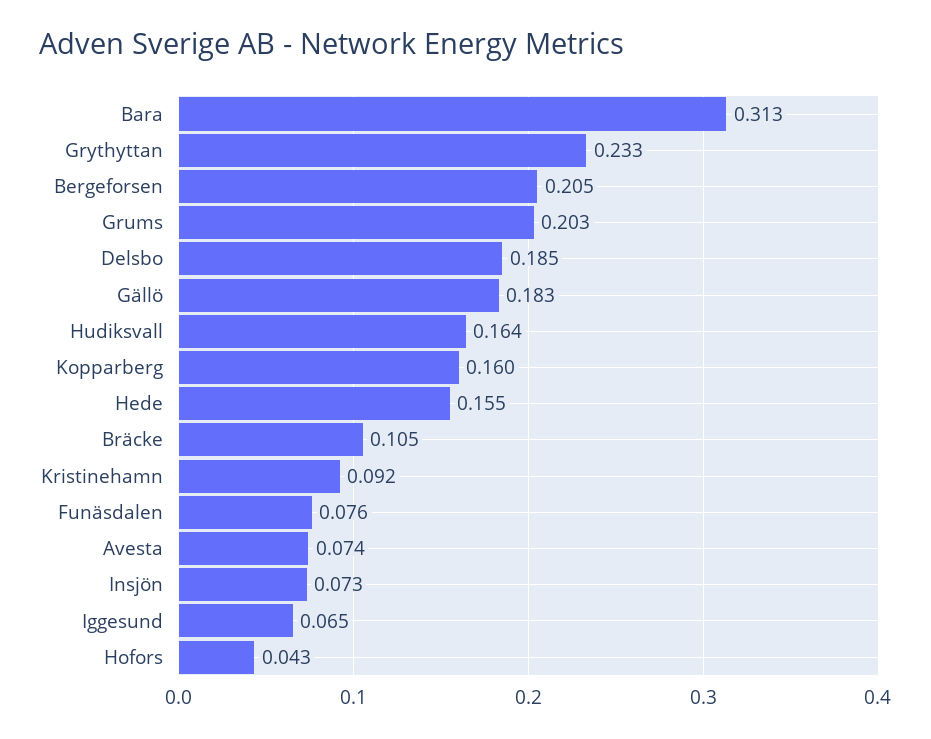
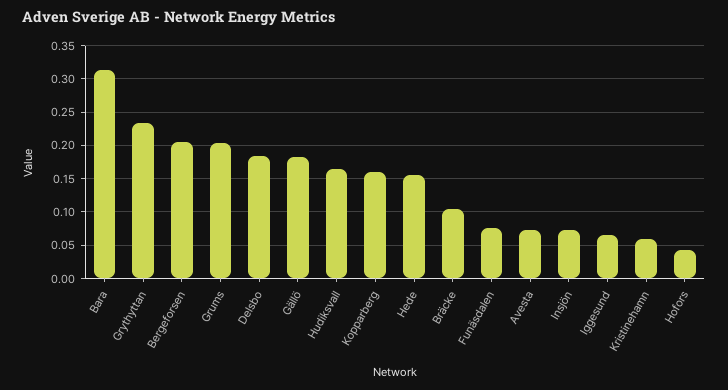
  {
    "Bara": 0.313,
    "Grythyttan": 0.233,
    "Bergeforsen": 0.205,
    "Grums": 0.203,
    "Delsbo": 0.185,
    "Gällö": 0.183,
    "Hudiksvall": 0.164,
    "Kopparberg": 0.16,
    "Hede": 0.155,
    "Bräcke": 0.105,
-   "Kristinehamn": 0.092,
+   "Kristinehamn": 0.06,
    "Funäsdalen": 0.076,
    "Avesta": 0.074,
    "Insjön": 0.073,
    "Iggesund": 0.065,
    "Hofors": 0.043
  }

